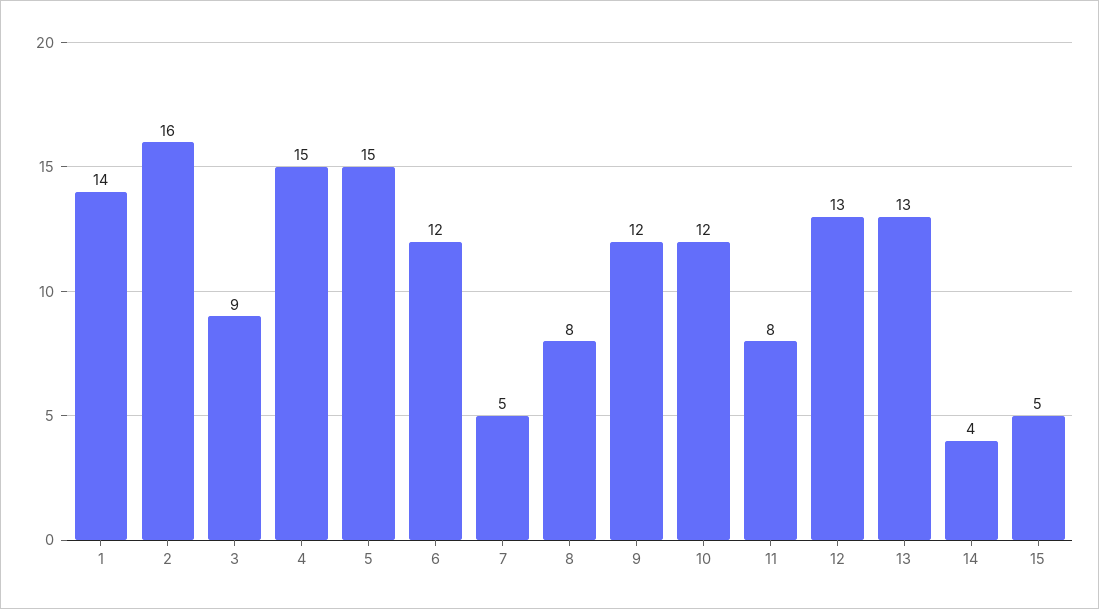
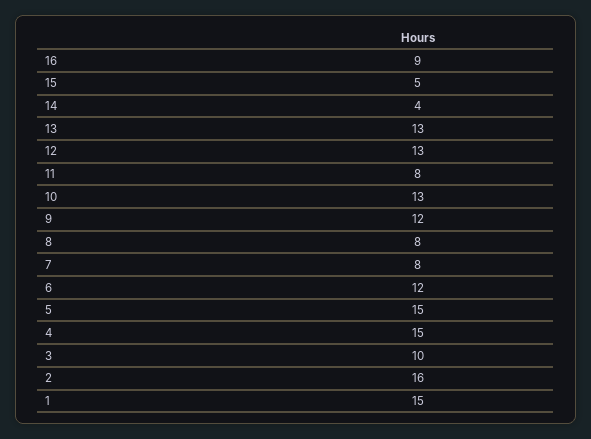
  {
-   "1": 14,
+   "1": 15,
    "2": 16,
-   "3": 9,
+   "3": 10,
    "4": 15,
    "5": 15,
    "6": 12,
-   "7": 5,
+   "7": 8,
    "8": 8,
    "9": 12,
-   "10": 12,
+   "10": 13,
    "11": 8,
    "12": 13,
    "13": 13,
    "14": 4,
-   "15": 5
+   "15": 5,
+   "16": 9
  }

